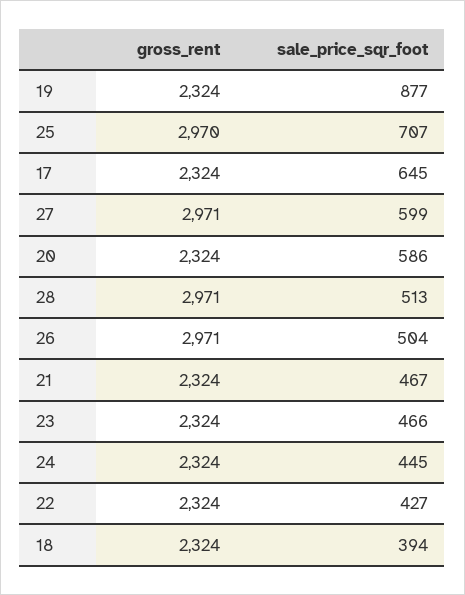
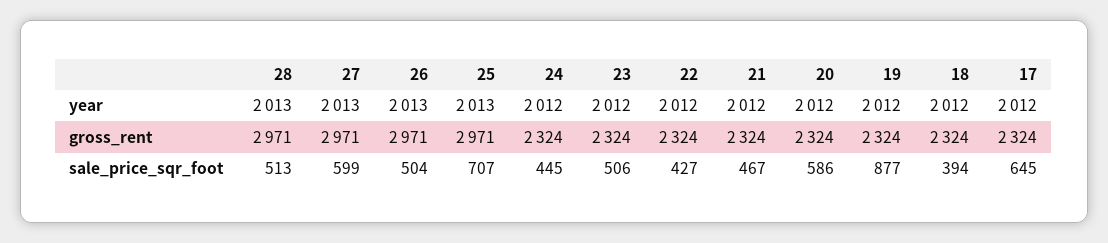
  {
    "gross_rent": {
      "19": 2324,
-     "25": 2970,
+     "25": 2971,
      "17": 2324,
      "27": 2971,
      "20": 2324,
      "28": 2971,
      "26": 2971,
      "21": 2324,
      "23": 2324,
      "24": 2324,
      "22": 2324,
      "18": 2324
    },
    "sale_price_sqr_foot": {
      "19": 877,
      "25": 707,
      "17": 645,
      "27": 599,
      "20": 586,
      "28": 513,
      "26": 504,
      "21": 467,
-     "23": 466,
+     "23": 506,
      "24": 445,
      "22": 427,
      "18": 394
-   }
+   },
+   "year": {
+     "28": 2013,
+     "27": 2013,
+     "26": 2013,
+     "25": 2013,
+     "24": 2012,
+     "23": 2012,
+     "22": 2012,
+     "21": 2012,
+     "20": 2012,
+     "19": 2012,
+     "18": 2012,
+     "17": 2012
+   }
  }

